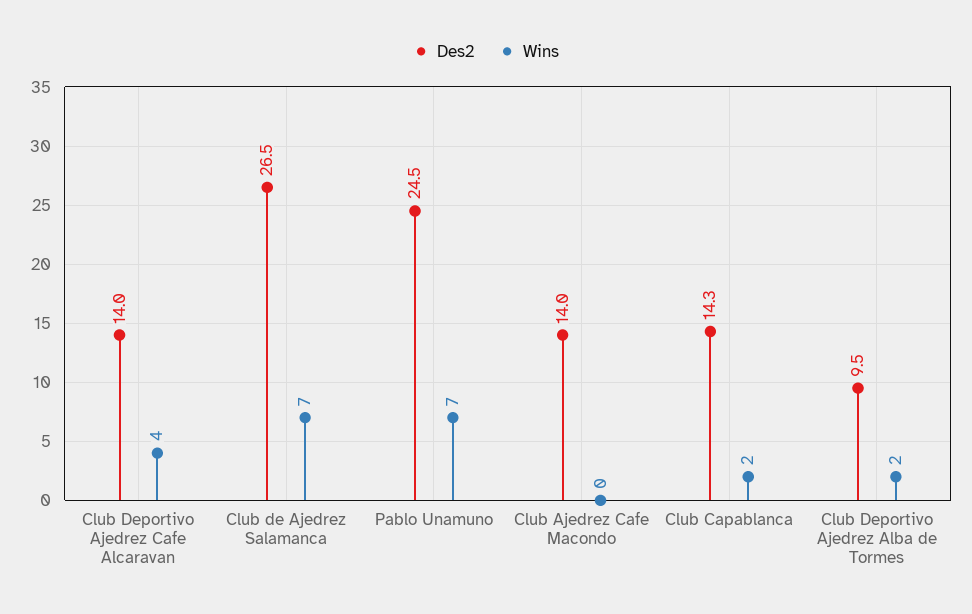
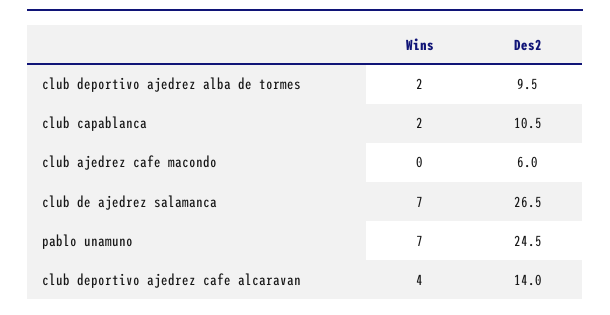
  {
    "Des2": {
      "Club Deportivo Ajedrez Cafe Alcaravan": 14,
      "Club de Ajedrez Salamanca": 26.5,
      "Pablo Unamuno": 24.5,
-     "Club Ajedrez Cafe Macondo": 14,
+     "Club Ajedrez Cafe Macondo": 6,
-     "Club Capablanca": 14.3,
+     "Club Capablanca": 10.5,
      "Club Deportivo Ajedrez Alba de Tormes": 9.5
    },
    "Wins": {
      "Club Deportivo Ajedrez Cafe Alcaravan": 4,
      "Club de Ajedrez Salamanca": 7,
      "Pablo Unamuno": 7,
      "Club Ajedrez Cafe Macondo": 0,
      "Club Capablanca": 2,
      "Club Deportivo Ajedrez Alba de Tormes": 2
    }
  }

